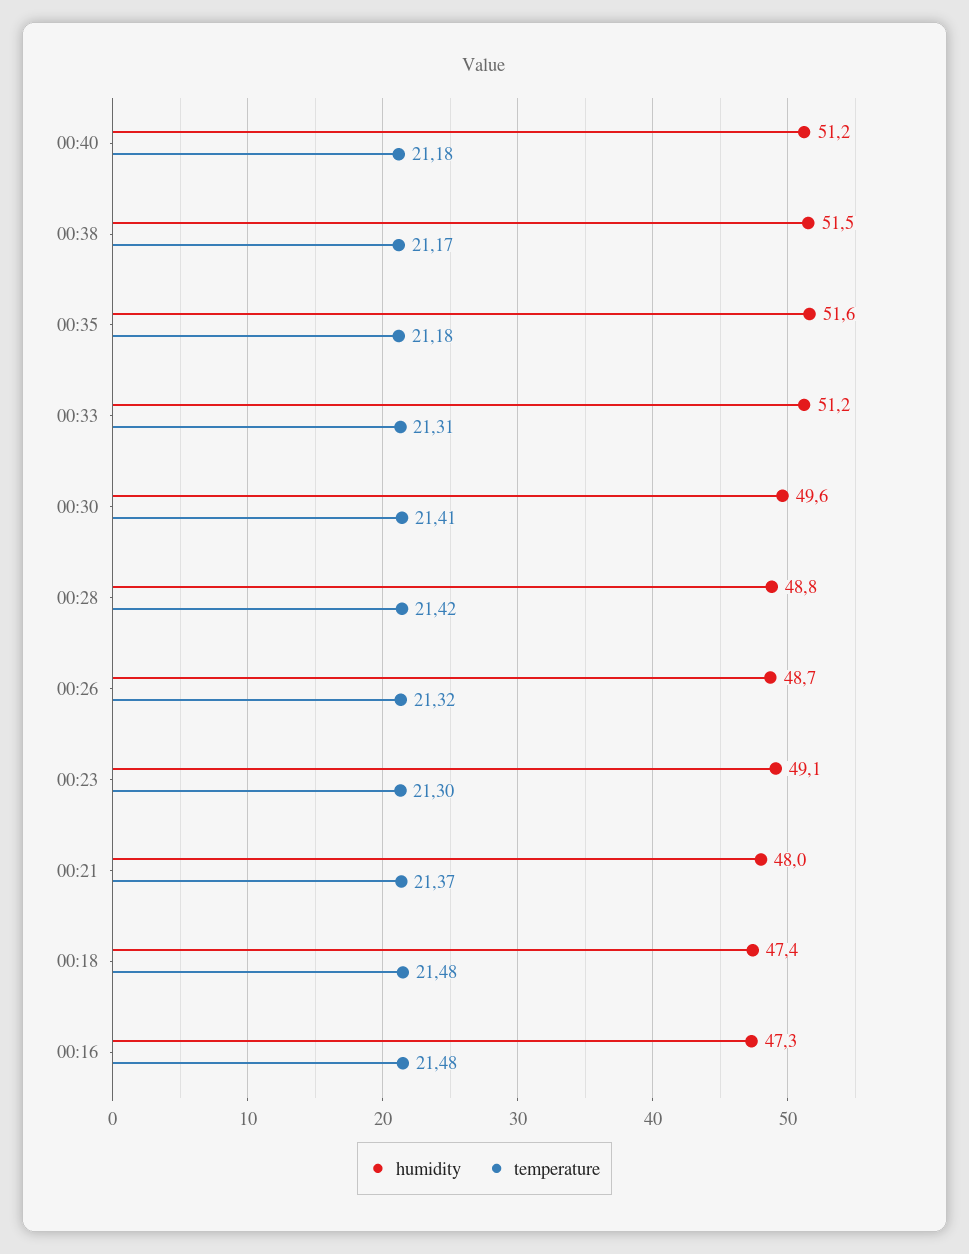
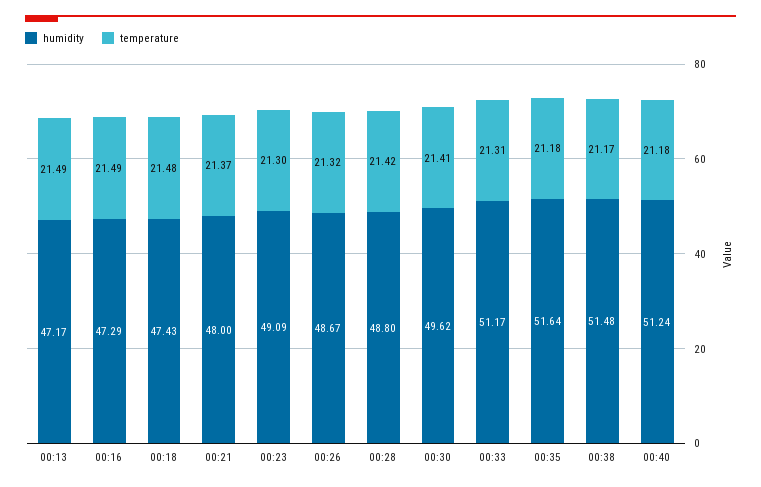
  {
    "humidity": {
      "00:40": 51.24,
      "00:38": 51.48,
      "00:35": 51.64,
      "00:33": 51.17,
      "00:30": 49.62,
      "00:28": 48.8,
      "00:26": 48.67,
      "00:23": 49.09,
      "00:21": 48,
      "00:18": 47.43,
-     "00:16": 47.29
+     "00:16": 47.29,
+     "00:13": 47.17
    },
    "temperature": {
      "00:40": 21.18,
      "00:38": 21.17,
      "00:35": 21.18,
      "00:33": 21.31,
      "00:30": 21.41,
      "00:28": 21.42,
      "00:26": 21.32,
      "00:23": 21.3,
      "00:21": 21.37,
      "00:18": 21.48,
-     "00:16": 21.48
+     "00:16": 21.49,
+     "00:13": 21.49
    }
  }

